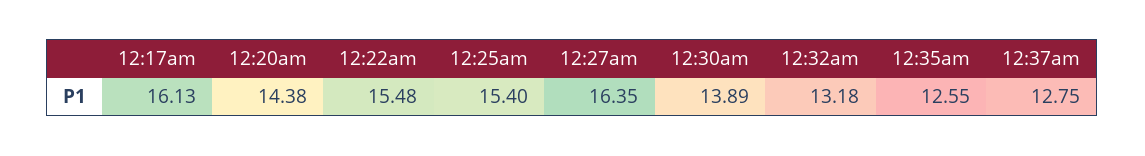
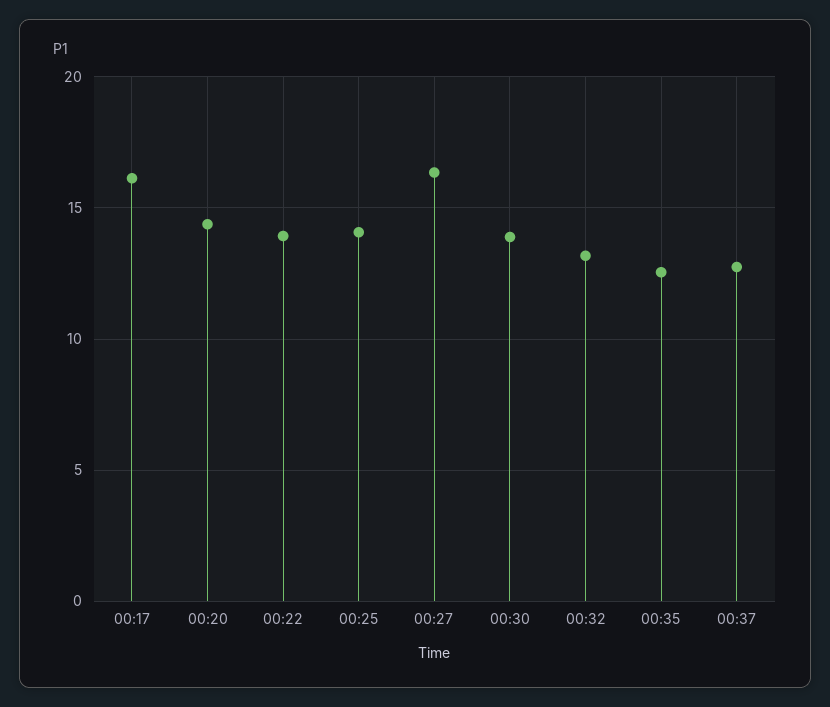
  {
    "12:17am": 16.13,
    "12:20am": 14.38,
-   "12:22am": 15.48,
+   "12:22am": 14,
-   "12:25am": 15.4,
+   "12:25am": 14,
    "12:27am": 16.35,
    "12:30am": 13.89,
    "12:32am": 13.18,
    "12:35am": 12.55,
    "12:37am": 12.75
  }

